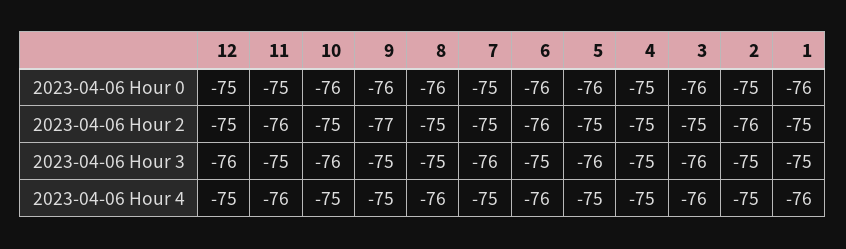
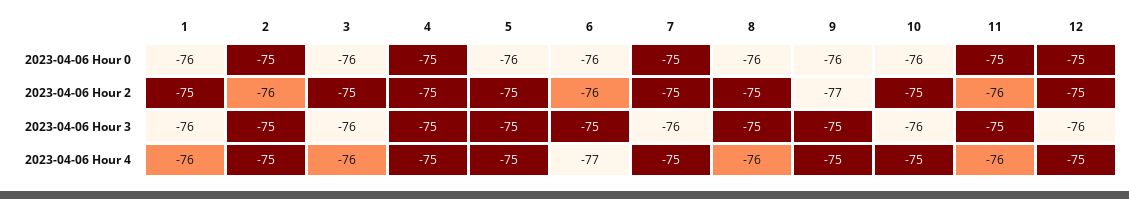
  {
    "12": {
      "2023-04-06 Hour 0": -75,
      "2023-04-06 Hour 2": -75,
      "2023-04-06 Hour 3": -76,
      "2023-04-06 Hour 4": -75
    },
    "11": {
      "2023-04-06 Hour 0": -75,
      "2023-04-06 Hour 2": -76,
      "2023-04-06 Hour 3": -75,
      "2023-04-06 Hour 4": -76
    },
    "10": {
      "2023-04-06 Hour 0": -76,
      "2023-04-06 Hour 2": -75,
      "2023-04-06 Hour 3": -76,
      "2023-04-06 Hour 4": -75
    },
    "9": {
      "2023-04-06 Hour 0": -76,
      "2023-04-06 Hour 2": -77,
      "2023-04-06 Hour 3": -75,
      "2023-04-06 Hour 4": -75
    },
    "8": {
      "2023-04-06 Hour 0": -76,
      "2023-04-06 Hour 2": -75,
      "2023-04-06 Hour 3": -75,
      "2023-04-06 Hour 4": -76
    },
    "7": {
      "2023-04-06 Hour 0": -75,
      "2023-04-06 Hour 2": -75,
      "2023-04-06 Hour 3": -76,
      "2023-04-06 Hour 4": -75
    },
    "6": {
      "2023-04-06 Hour 0": -76,
      "2023-04-06 Hour 2": -76,
      "2023-04-06 Hour 3": -75,
-     "2023-04-06 Hour 4": -76
+     "2023-04-06 Hour 4": -77
    },
    "5": {
      "2023-04-06 Hour 0": -76,
      "2023-04-06 Hour 2": -75,
-     "2023-04-06 Hour 3": -76,
+     "2023-04-06 Hour 3": -75,
      "2023-04-06 Hour 4": -75
    },
    "4": {
      "2023-04-06 Hour 0": -75,
      "2023-04-06 Hour 2": -75,
      "2023-04-06 Hour 3": -75,
      "2023-04-06 Hour 4": -75
    },
    "3": {
      "2023-04-06 Hour 0": -76,
      "2023-04-06 Hour 2": -75,
      "2023-04-06 Hour 3": -76,
      "2023-04-06 Hour 4": -76
    },
    "2": {
      "2023-04-06 Hour 0": -75,
      "2023-04-06 Hour 2": -76,
      "2023-04-06 Hour 3": -75,
      "2023-04-06 Hour 4": -75
    },
    "1": {
      "2023-04-06 Hour 0": -76,
      "2023-04-06 Hour 2": -75,
-     "2023-04-06 Hour 3": -75,
+     "2023-04-06 Hour 3": -76,
      "2023-04-06 Hour 4": -76
    }
  }

